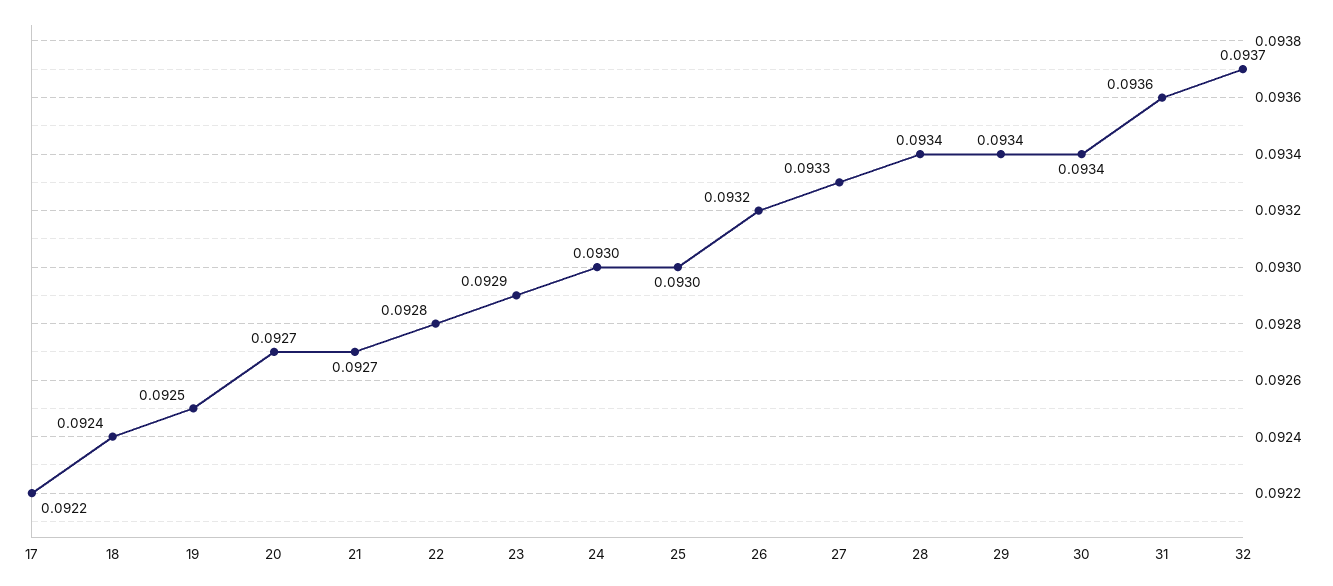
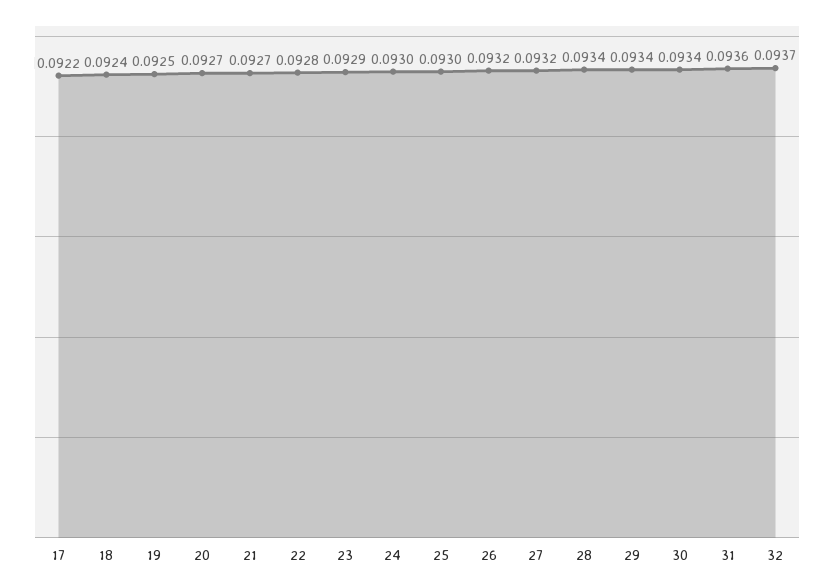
  {
    "17": 0.0922,
    "18": 0.0924,
    "19": 0.0925,
    "20": 0.0927,
    "21": 0.0927,
    "22": 0.0928,
    "23": 0.0929,
    "24": 0.093,
    "25": 0.093,
    "26": 0.0932,
-   "27": 0.0933,
+   "27": 0.0932,
    "28": 0.0934,
    "29": 0.0934,
    "30": 0.0934,
    "31": 0.0936,
    "32": 0.0937
  }

